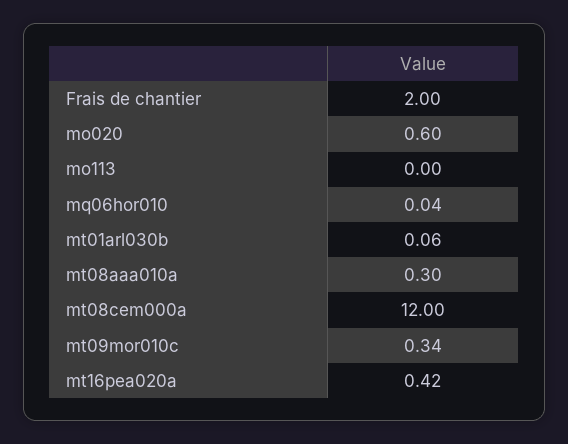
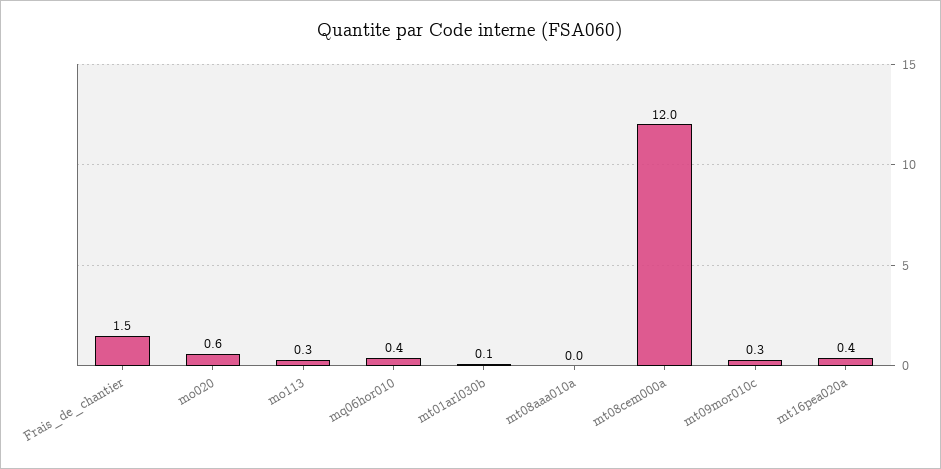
  {
-   "Frais de chantier": 2,
+   "Frais de chantier": 1.5,
    "mo020": 0.6,
-   "mo113": 0,
+   "mo113": 0.3,
-   "mq06hor010": 0.04,
+   "mq06hor010": 0.4,
    "mt01arl030b": 0.06,
-   "mt08aaa010a": 0.3,
+   "mt08aaa010a": 0,
    "mt08cem000a": 12,
    "mt09mor010c": 0.34,
    "mt16pea020a": 0.42
  }

